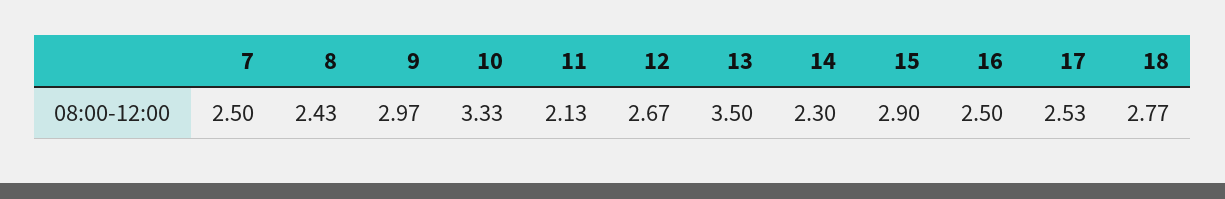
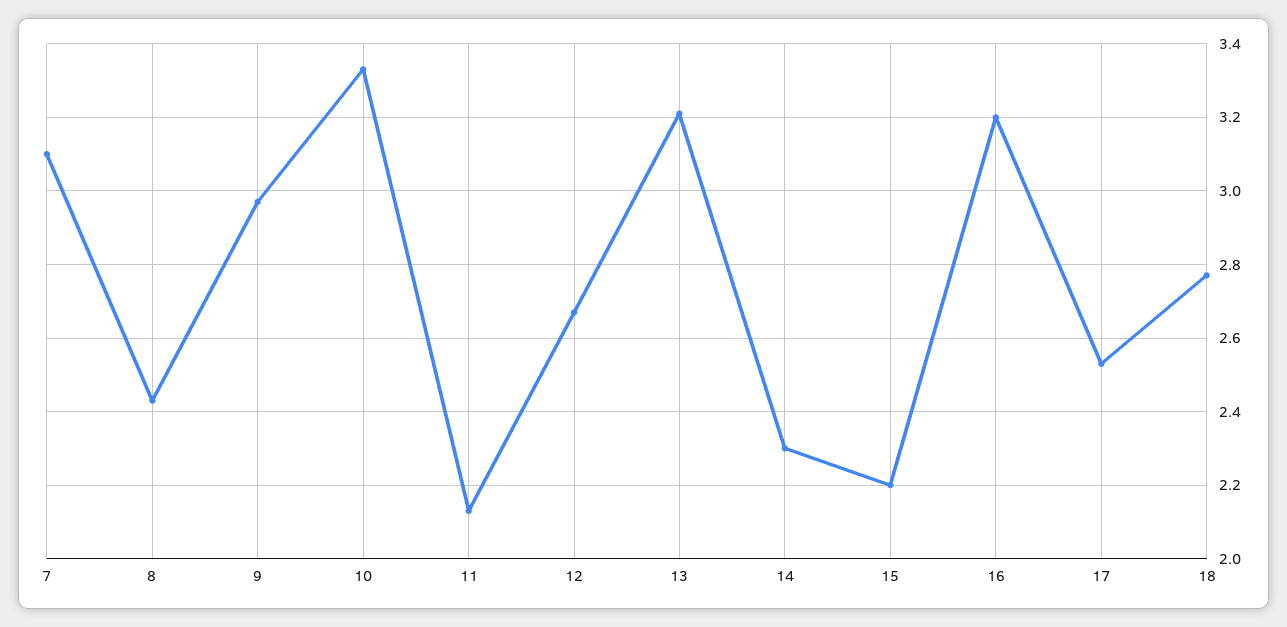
  {
-   "7": 2.5,
+   "7": 3.1,
    "8": 2.43,
    "9": 2.97,
    "10": 3.33,
    "11": 2.13,
    "12": 2.67,
-   "13": 3.5,
+   "13": 3.2,
    "14": 2.3,
-   "15": 2.9,
+   "15": 2.2,
-   "16": 2.5,
+   "16": 3.2,
    "17": 2.53,
    "18": 2.77
  }

